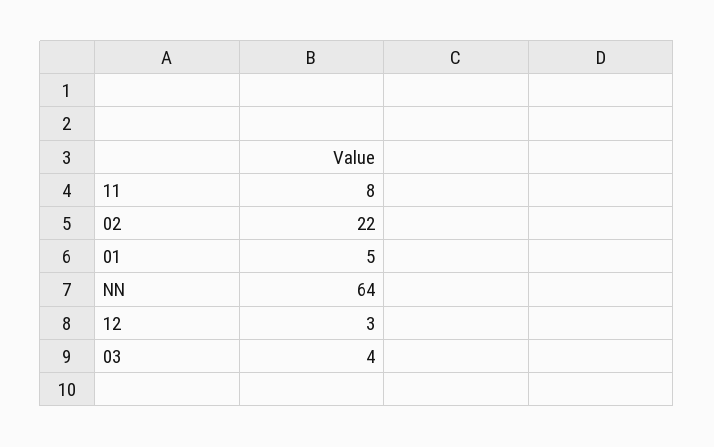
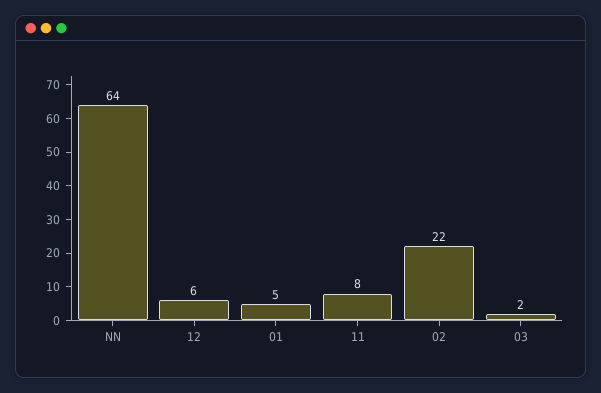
  {
    "11": 8,
    "02": 22,
    "01": 5,
    "NN": 64,
-   "12": 3,
+   "12": 6,
-   "03": 4
+   "03": 2
  }

